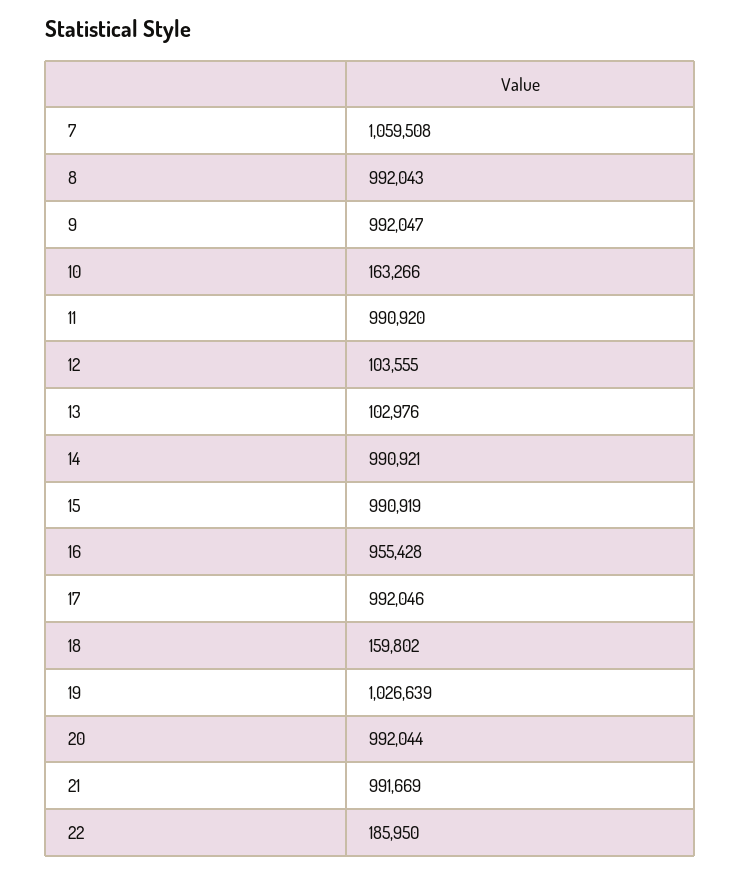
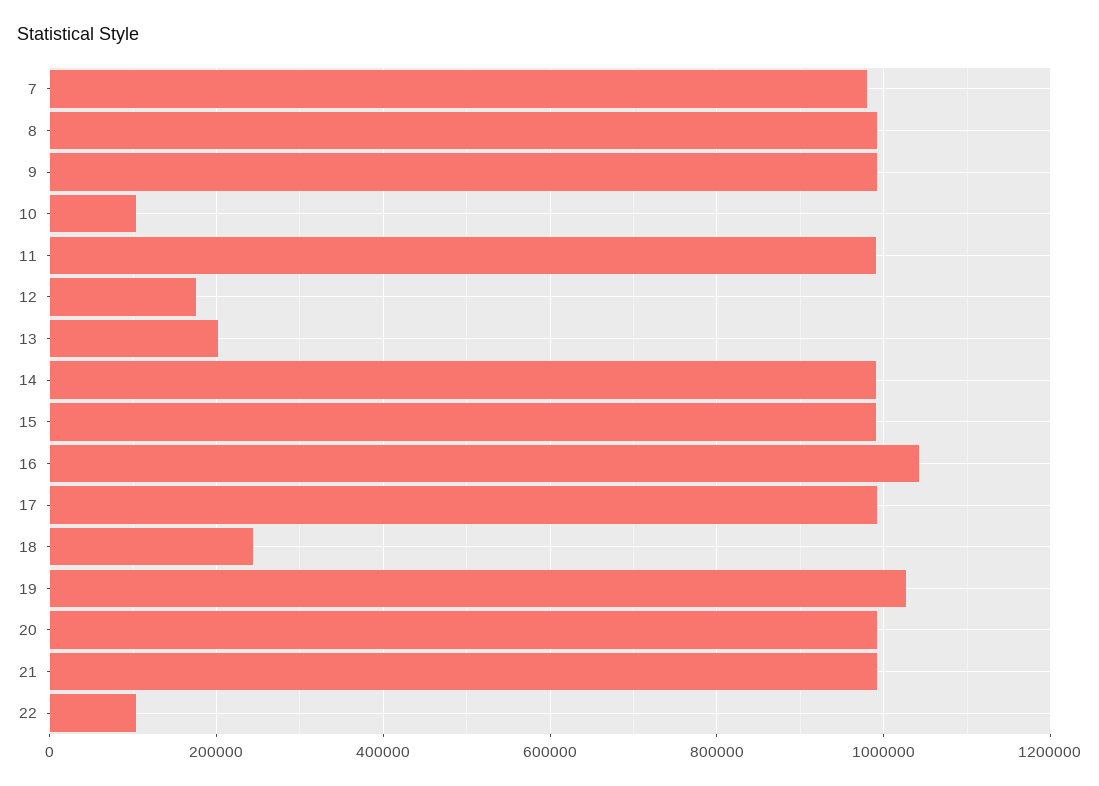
  {
-   "7": 1059508,
+   "7": 980000,
    "8": 992043,
    "9": 992047,
-   "10": 163266,
+   "10": 100000,
    "11": 990920,
-   "12": 103555,
+   "12": 180000,
-   "13": 102976,
+   "13": 200000,
    "14": 990921,
    "15": 990919,
-   "16": 955428,
+   "16": 1040000,
    "17": 992046,
-   "18": 159802,
+   "18": 240000,
    "19": 1026639,
    "20": 992044,
    "21": 991669,
-   "22": 185950
+   "22": 100000
  }

